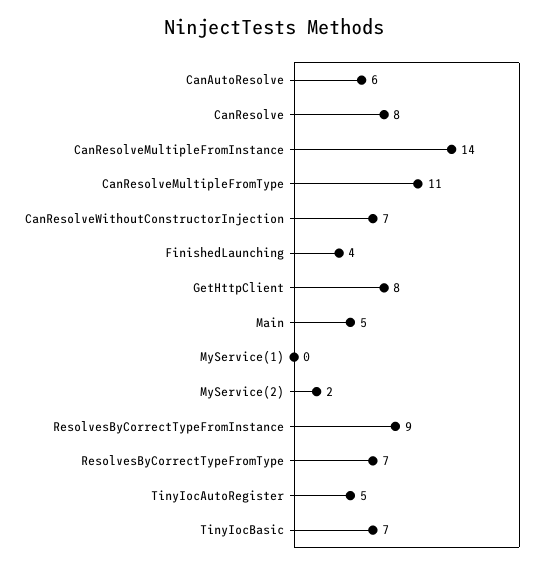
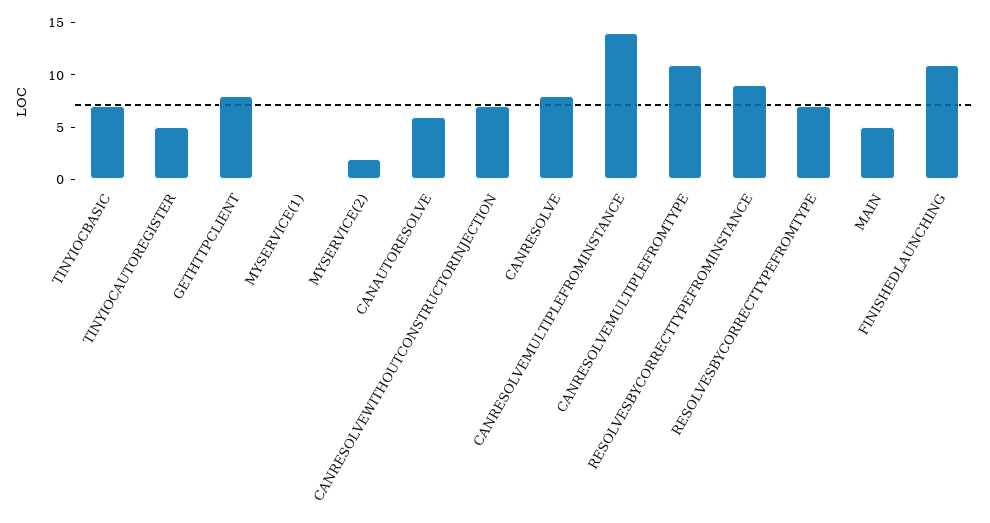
  {
    "CanAutoResolve": 6,
    "CanResolve": 8,
    "CanResolveMultipleFromInstance": 14,
    "CanResolveMultipleFromType": 11,
    "CanResolveWithoutConstructorInjection": 7,
-   "FinishedLaunching": 4,
+   "FinishedLaunching": 11,
    "GetHttpClient": 8,
    "Main": 5,
    "MyService(1)": 0,
    "MyService(2)": 2,
    "ResolvesByCorrectTypeFromInstance": 9,
    "ResolvesByCorrectTypeFromType": 7,
    "TinyIocAutoRegister": 5,
    "TinyIocBasic": 7
  }

